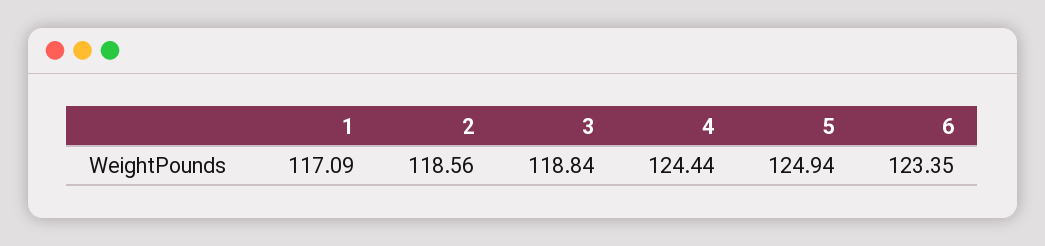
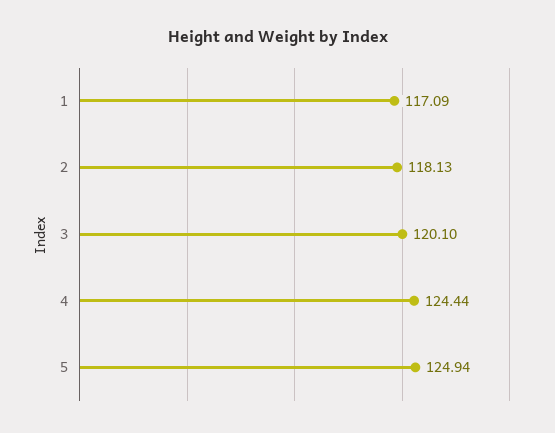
  {
    "1": 117.09,
-   "2": 118.56,
+   "2": 118.13,
-   "3": 118.84,
+   "3": 120.1,
    "4": 124.44,
-   "5": 124.94,
+   "5": 124.94
-   "6": 123.35
  }

